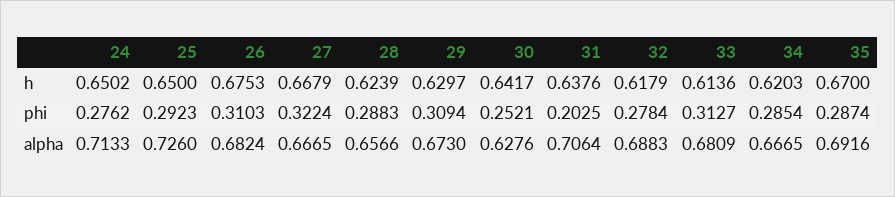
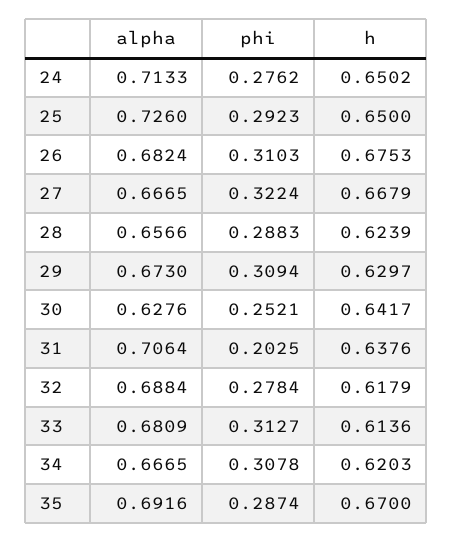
  {
    "24": {
      "h": 0.6502,
      "phi": 0.2762,
      "alpha": 0.7133
    },
    "25": {
      "h": 0.65,
      "phi": 0.2923,
      "alpha": 0.726
    },
    "26": {
      "h": 0.6753,
      "phi": 0.3103,
      "alpha": 0.6824
    },
    "27": {
      "h": 0.6679,
      "phi": 0.3224,
      "alpha": 0.6665
    },
    "28": {
      "h": 0.6239,
      "phi": 0.2883,
      "alpha": 0.6566
    },
    "29": {
      "h": 0.6297,
      "phi": 0.3094,
      "alpha": 0.673
    },
    "30": {
      "h": 0.6417,
      "phi": 0.2521,
      "alpha": 0.6276
    },
    "31": {
      "h": 0.6376,
      "phi": 0.2025,
      "alpha": 0.7064
    },
    "32": {
      "h": 0.6179,
      "phi": 0.2784,
-     "alpha": 0.6883
+     "alpha": 0.6884
    },
    "33": {
      "h": 0.6136,
      "phi": 0.3127,
      "alpha": 0.6809
    },
    "34": {
      "h": 0.6203,
-     "phi": 0.2854,
+     "phi": 0.3078,
      "alpha": 0.6665
    },
    "35": {
      "h": 0.67,
      "phi": 0.2874,
      "alpha": 0.6916
    }
  }

